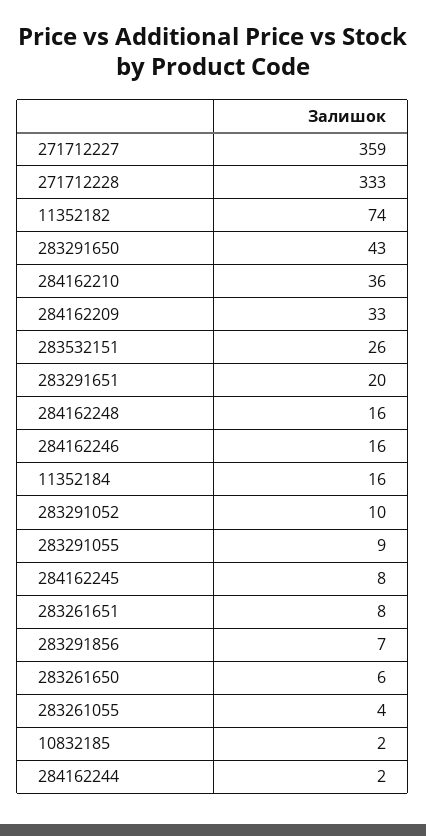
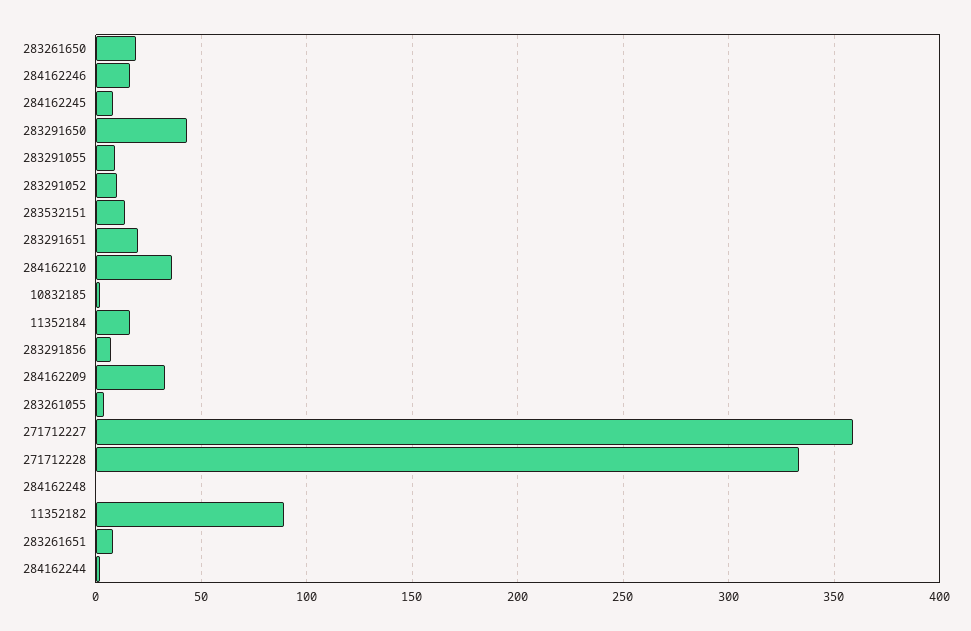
  {
    "271712227": 359,
    "271712228": 333,
-   "11352182": 74,
+   "11352182": 90,
    "283291650": 43,
    "284162210": 36,
    "284162209": 33,
-   "283532151": 26,
+   "283532151": 15,
    "283291651": 20,
-   "284162248": 16,
+   "284162248": 0,
    "284162246": 16,
    "11352184": 16,
    "283291052": 10,
    "283291055": 9,
    "284162245": 8,
    "283261651": 8,
    "283291856": 7,
-   "283261650": 6,
+   "283261650": 20,
    "283261055": 4,
    "10832185": 2,
    "284162244": 2
  }

